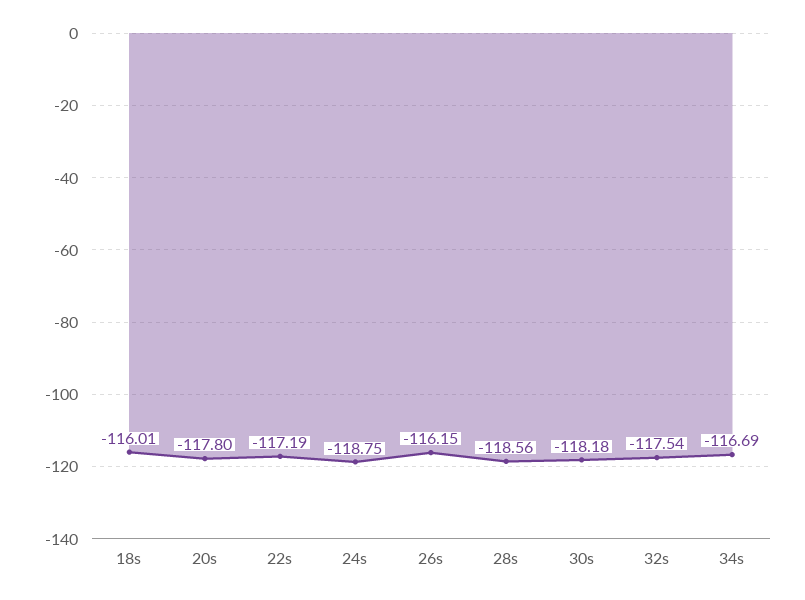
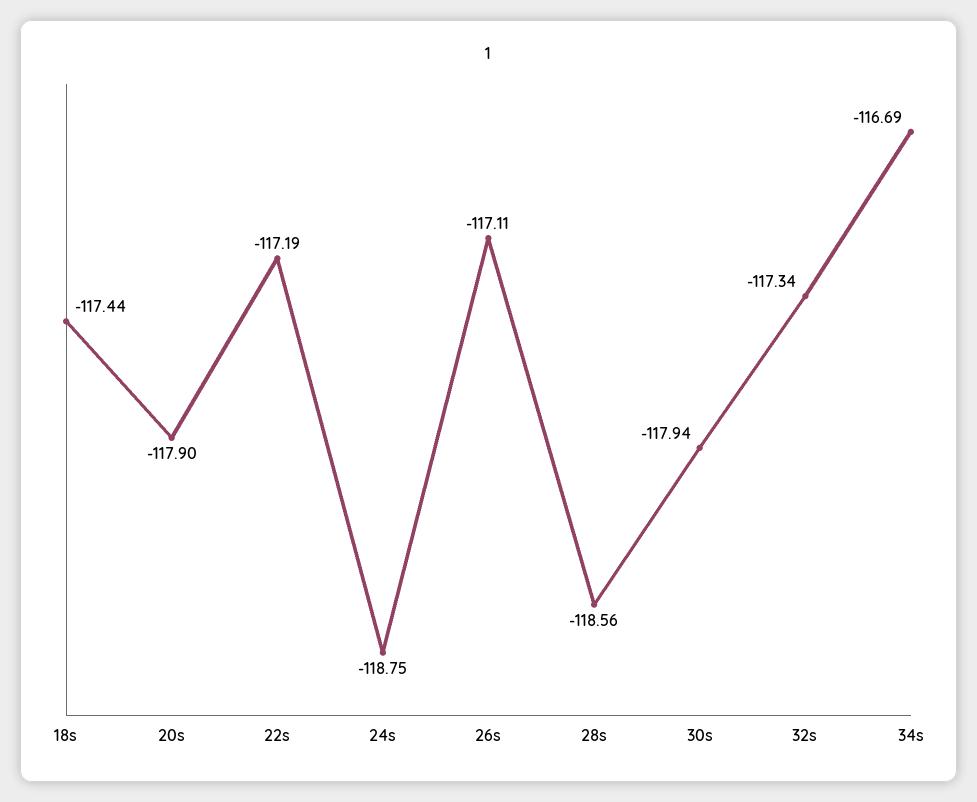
  {
-   "18s": -116.01,
+   "18s": -117.44,
-   "20s": -117.8,
+   "20s": -117.9,
    "22s": -117.19,
    "24s": -118.75,
-   "26s": -116.15,
+   "26s": -117.11,
    "28s": -118.56,
-   "30s": -118.18,
+   "30s": -117.94,
-   "32s": -117.54,
+   "32s": -117.34,
    "34s": -116.69
  }

